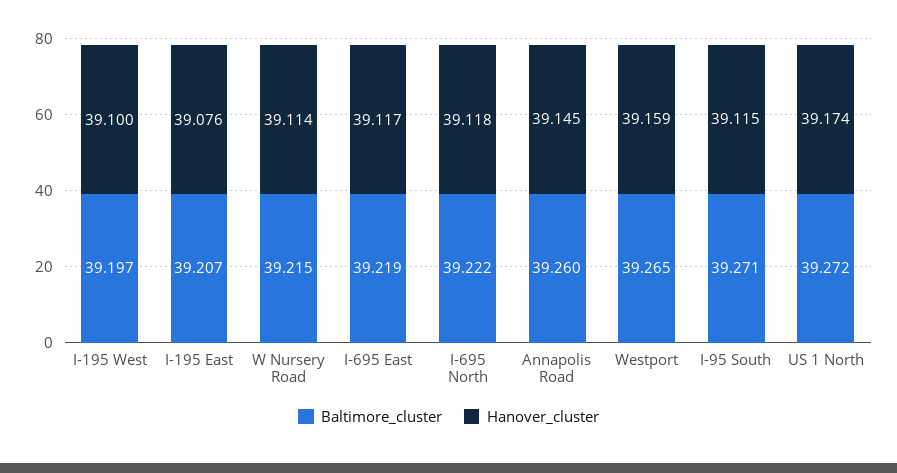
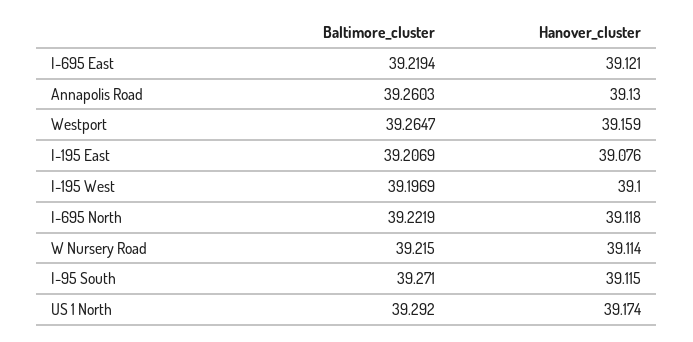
  {
    "Baltimore_cluster": {
      "I-195 West": 39.1969,
      "I-195 East": 39.2069,
      "W Nursery Road": 39.215,
      "I-695 East": 39.2194,
      "I-695 North": 39.2219,
      "Annapolis Road": 39.2603,
      "Westport": 39.2647,
      "I-95 South": 39.271,
-     "US 1 North": 39.272
+     "US 1 North": 39.292
    },
    "Hanover_cluster": {
      "I-195 West": 39.1,
      "I-195 East": 39.076,
      "W Nursery Road": 39.114,
-     "I-695 East": 39.117,
+     "I-695 East": 39.121,
      "I-695 North": 39.118,
-     "Annapolis Road": 39.145,
+     "Annapolis Road": 39.13,
      "Westport": 39.159,
      "I-95 South": 39.115,
      "US 1 North": 39.174
    }
  }

